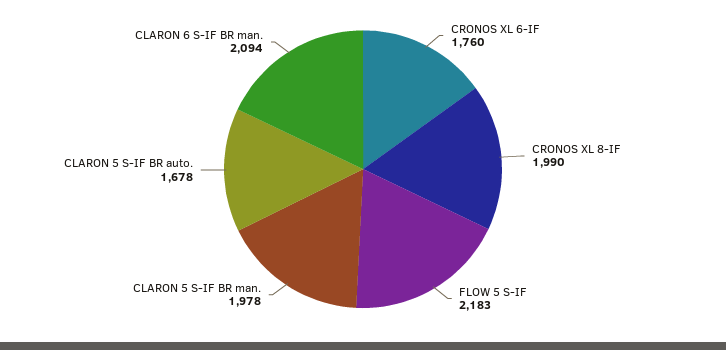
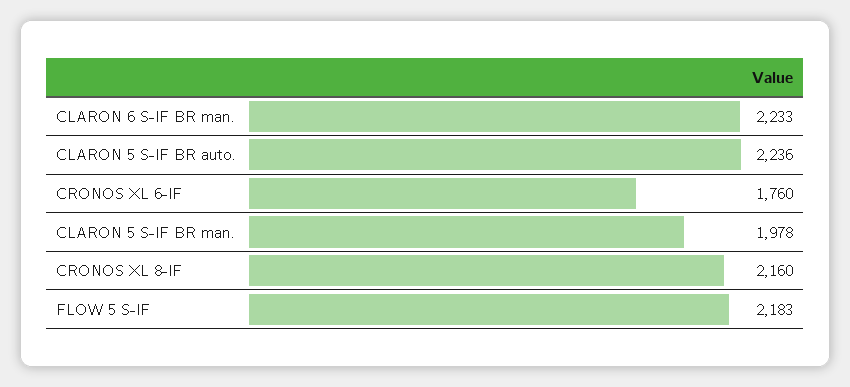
  {
    "CRONOS XL 6-IF": 1760,
-   "CRONOS XL 8-IF": 1990,
+   "CRONOS XL 8-IF": 2160,
    "FLOW 5 S-IF": 2183,
    "CLARON 5 S-IF BR man.": 1978,
-   "CLARON 5 S-IF BR auto.": 1678,
+   "CLARON 5 S-IF BR auto.": 2236,
-   "CLARON 6 S-IF BR man.": 2094
+   "CLARON 6 S-IF BR man.": 2233
  }

